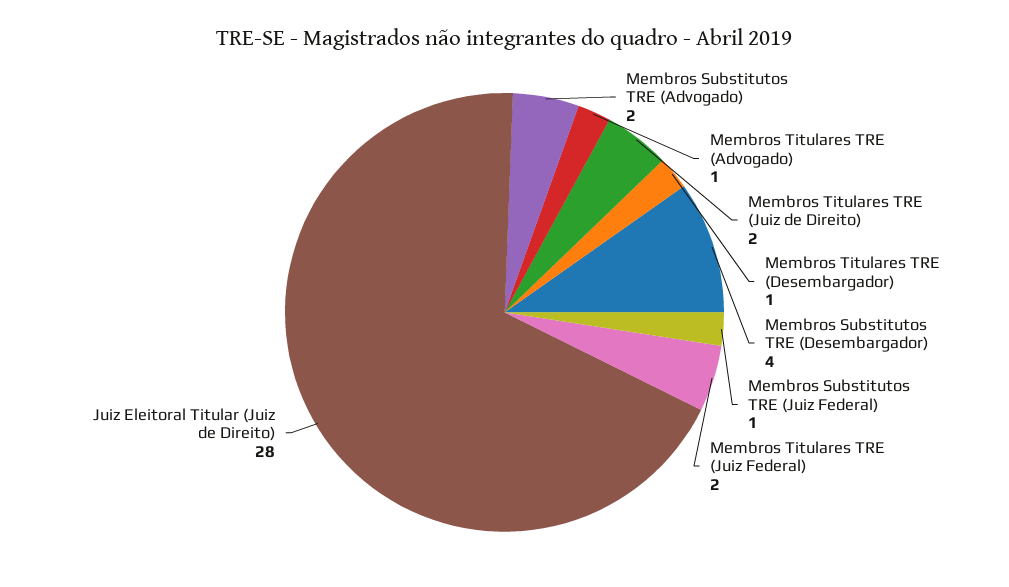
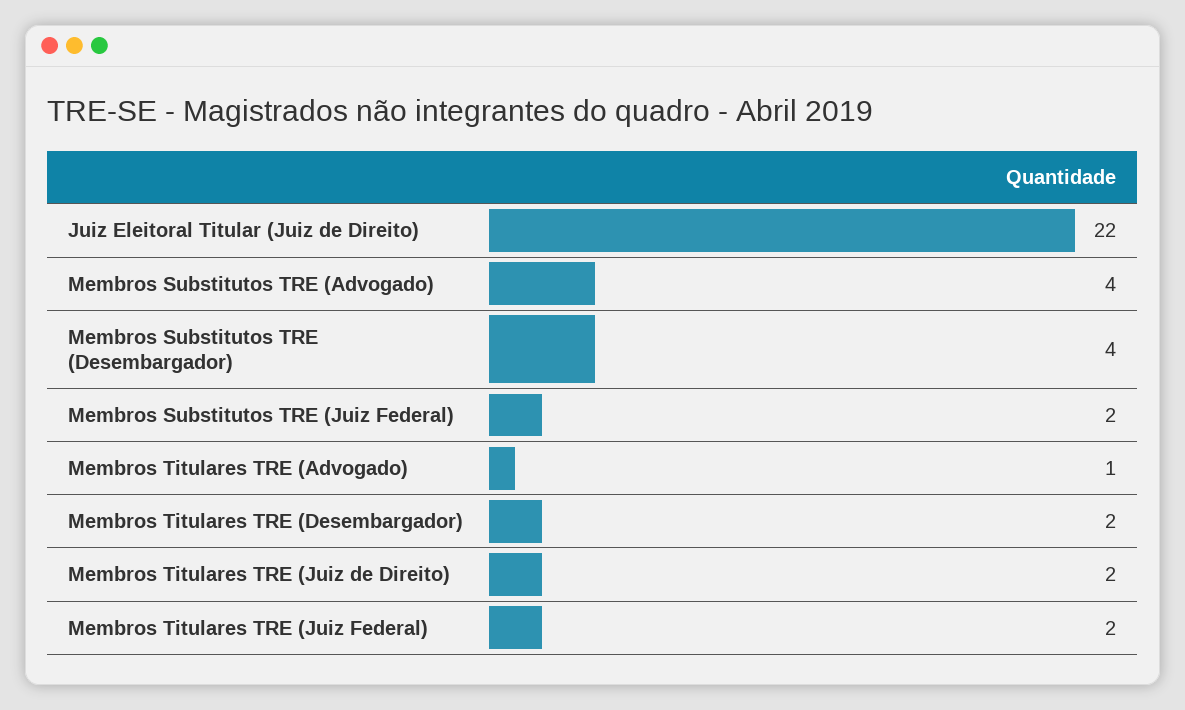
  {
-   "Membros Substitutos TRE (Advogado)": 2,
+   "Membros Substitutos TRE (Advogado)": 4,
    "Membros Titulares TRE (Advogado)": 1,
    "Membros Titulares TRE (Juiz de Direito)": 2,
-   "Membros Titulares TRE (Desembargador)": 1,
+   "Membros Titulares TRE (Desembargador)": 2,
    "Membros Substitutos TRE (Desembargador)": 4,
-   "Membros Substitutos TRE (Juiz Federal)": 1,
+   "Membros Substitutos TRE (Juiz Federal)": 2,
    "Membros Titulares TRE (Juiz Federal)": 2,
-   "Juiz Eleitoral Titular (Juiz de Direito)": 28
+   "Juiz Eleitoral Titular (Juiz de Direito)": 22
  }

